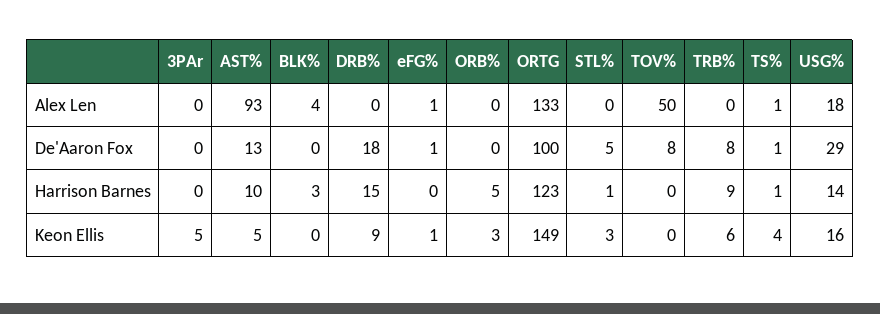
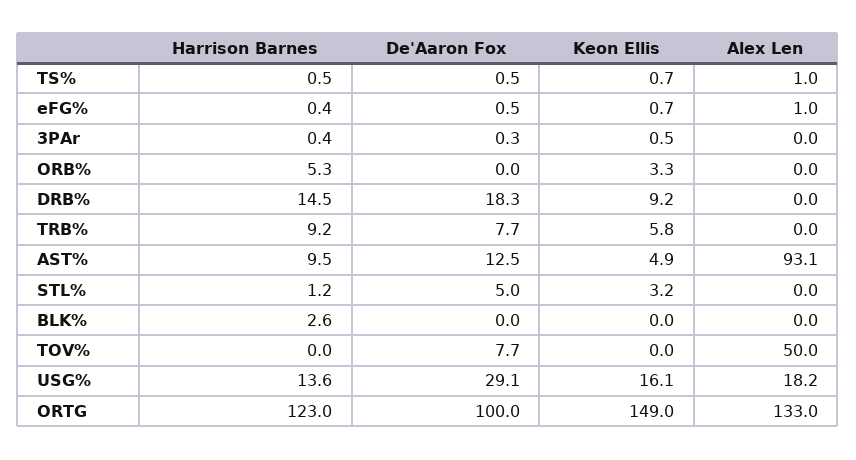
  {
    "3PAr": {
      "Alex Len": 0,
      "De'Aaron Fox": 0.3,
      "Harrison Barnes": 0.4,
-     "Keon Ellis": 5
+     "Keon Ellis": 0.5
    },
    "AST%": {
      "Alex Len": 93.1,
      "De'Aaron Fox": 12.5,
      "Harrison Barnes": 9.5,
      "Keon Ellis": 4.9
    },
    "BLK%": {
-     "Alex Len": 4,
+     "Alex Len": 0,
      "De'Aaron Fox": 0,
      "Harrison Barnes": 2.6,
      "Keon Ellis": 0
    },
    "DRB%": {
      "Alex Len": 0,
      "De'Aaron Fox": 18.3,
      "Harrison Barnes": 14.5,
      "Keon Ellis": 9.2
    },
    "eFG%": {
      "Alex Len": 1,
      "De'Aaron Fox": 0.5,
      "Harrison Barnes": 0.4,
      "Keon Ellis": 0.7
    },
    "ORB%": {
      "Alex Len": 0,
      "De'Aaron Fox": 0,
      "Harrison Barnes": 5.3,
      "Keon Ellis": 3.3
    },
    "ORTG": {
      "Alex Len": 133,
      "De'Aaron Fox": 100,
      "Harrison Barnes": 123,
      "Keon Ellis": 149
    },
    "STL%": {
      "Alex Len": 0,
      "De'Aaron Fox": 5,
      "Harrison Barnes": 1.2,
      "Keon Ellis": 3.2
    },
    "TOV%": {
      "Alex Len": 50,
      "De'Aaron Fox": 7.7,
      "Harrison Barnes": 0,
      "Keon Ellis": 0
    },
    "TRB%": {
      "Alex Len": 0,
      "De'Aaron Fox": 7.7,
      "Harrison Barnes": 9.2,
      "Keon Ellis": 5.8
    },
    "TS%": {
      "Alex Len": 1,
      "De'Aaron Fox": 0.5,
      "Harrison Barnes": 0.5,
-     "Keon Ellis": 4
+     "Keon Ellis": 0.7
    },
    "USG%": {
      "Alex Len": 18.2,
      "De'Aaron Fox": 29.1,
      "Harrison Barnes": 13.6,
      "Keon Ellis": 16.1
    }
  }

